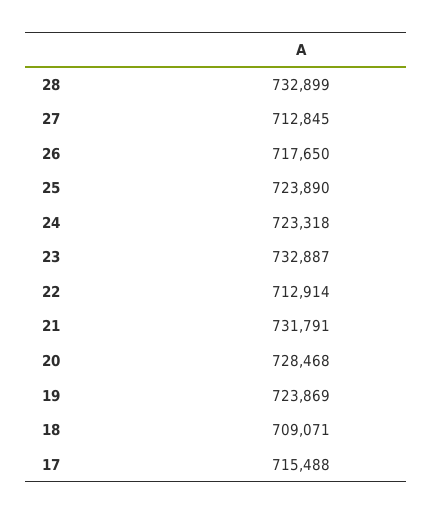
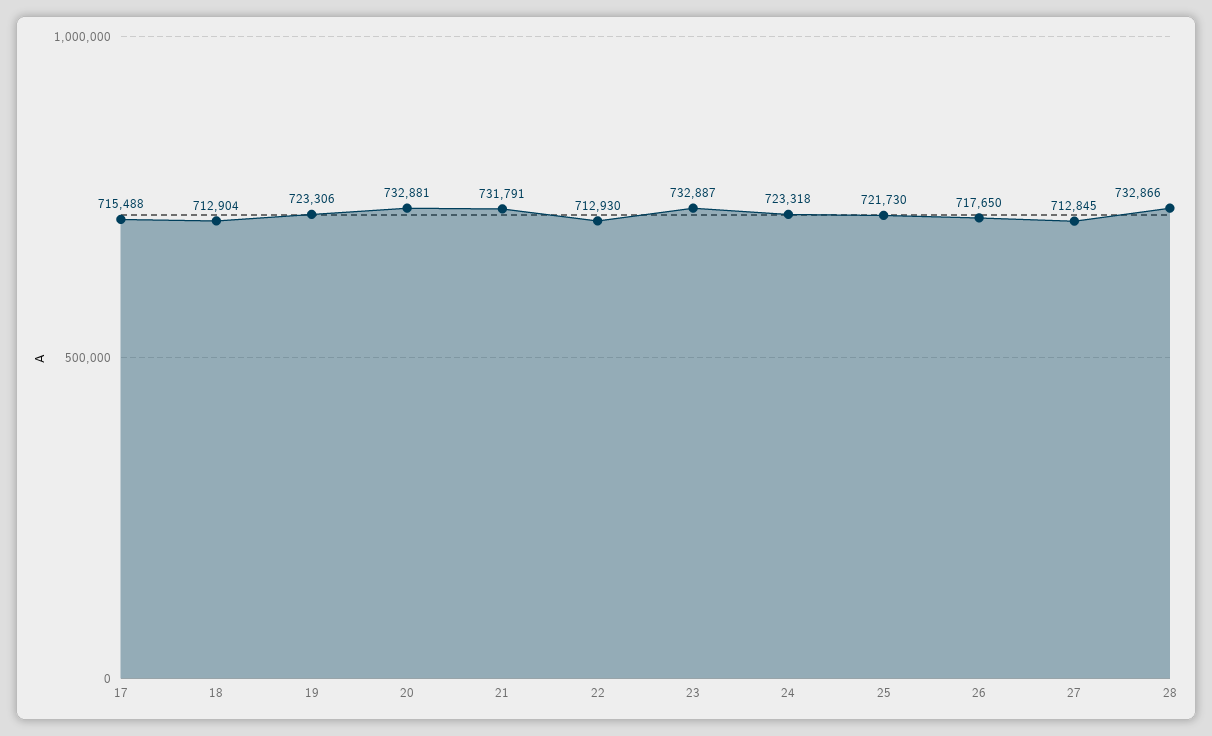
  {
-   "28": 732899,
+   "28": 732866,
    "27": 712845,
    "26": 717650,
-   "25": 723890,
+   "25": 721730,
    "24": 723318,
    "23": 732887,
-   "22": 712914,
+   "22": 712930,
    "21": 731791,
-   "20": 728468,
+   "20": 732881,
-   "19": 723869,
+   "19": 723306,
-   "18": 709071,
+   "18": 712904,
    "17": 715488
  }

